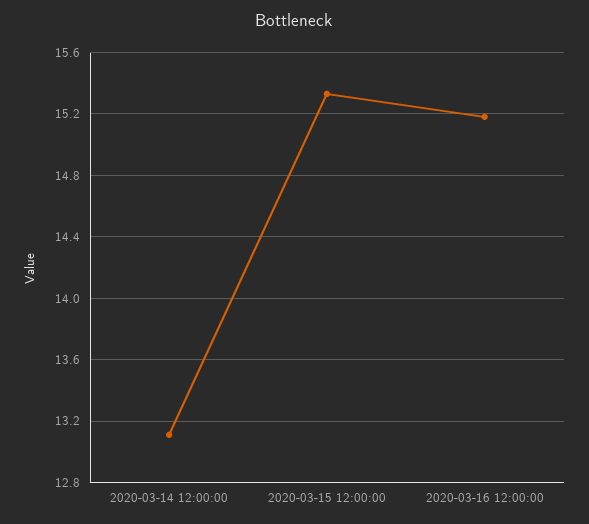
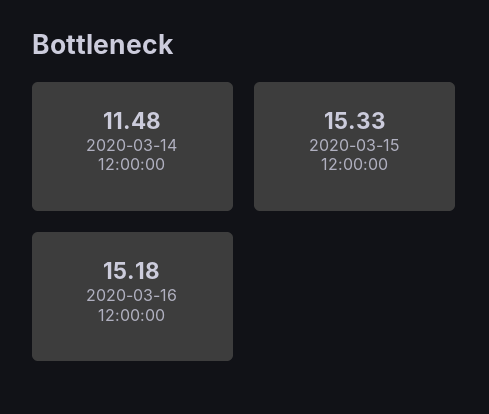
  {
-   "2020-03-14 12:00:00": 13.1,
+   "2020-03-14 12:00:00": 11.48,
    "2020-03-15 12:00:00": 15.33,
    "2020-03-16 12:00:00": 15.18
  }

